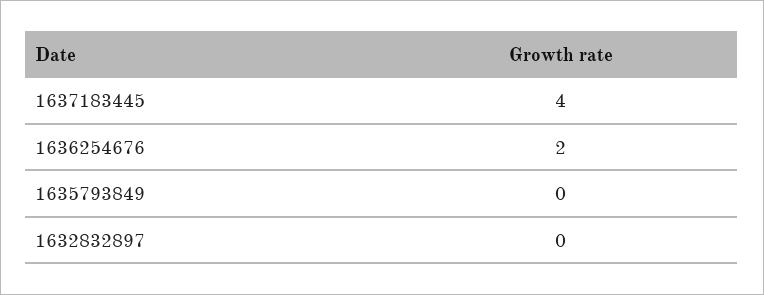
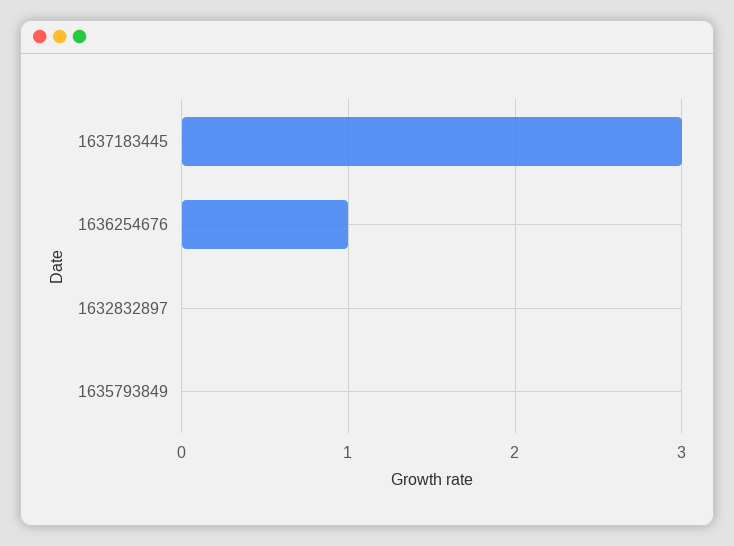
  {
-   "1637183445": 4,
+   "1637183445": 3,
-   "1636254676": 2,
+   "1636254676": 1,
    "1635793849": 0,
    "1632832897": 0
  }

